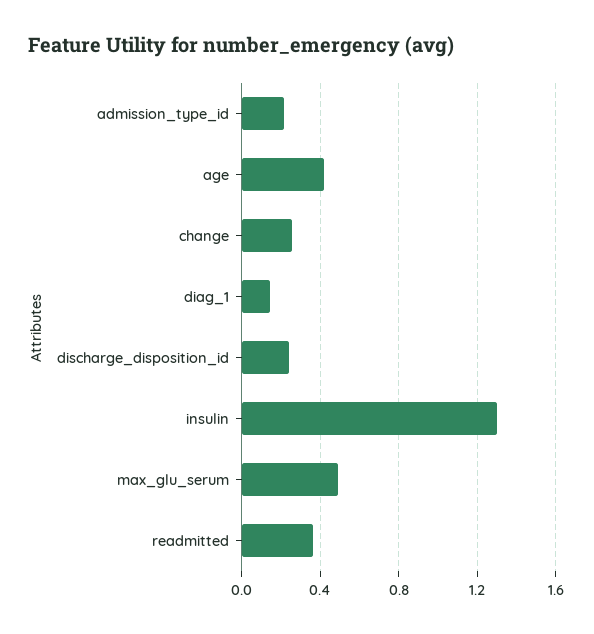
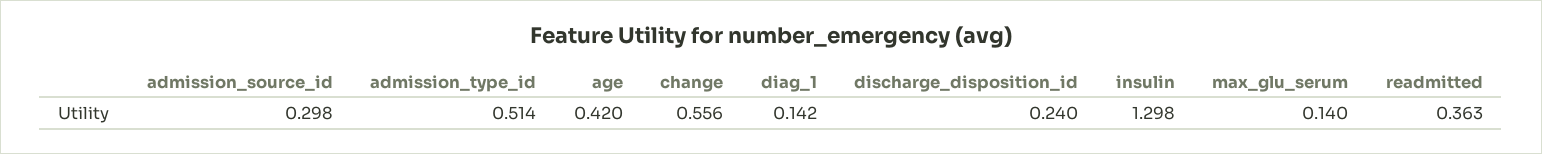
  {
-   "admission_type_id": 0.2,
+   "admission_type_id": 0.514,
    "age": 0.42,
-   "change": 0.25,
+   "change": 0.556,
    "diag_1": 0.142,
    "discharge_disposition_id": 0.24,
    "insulin": 1.298,
-   "max_glu_serum": 0.5,
+   "max_glu_serum": 0.14,
-   "readmitted": 0.363
+   "readmitted": 0.363,
+   "admission_source_id": 0.298
  }

